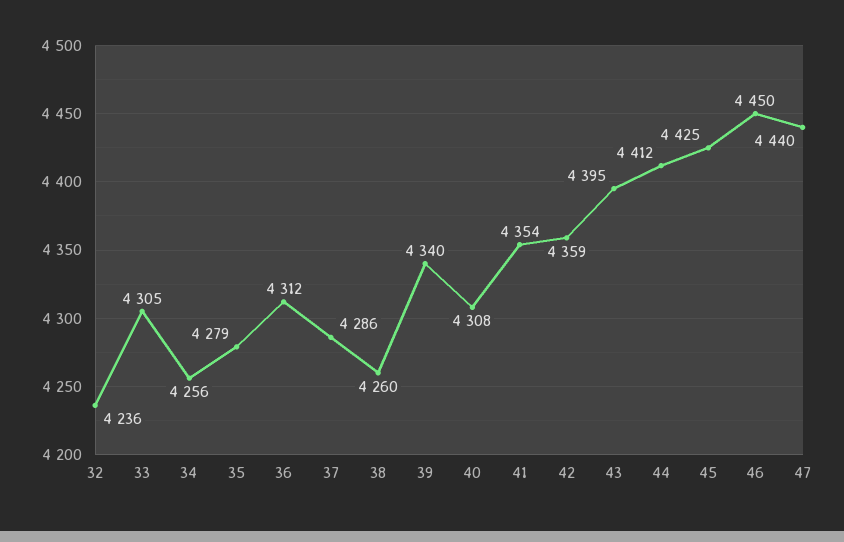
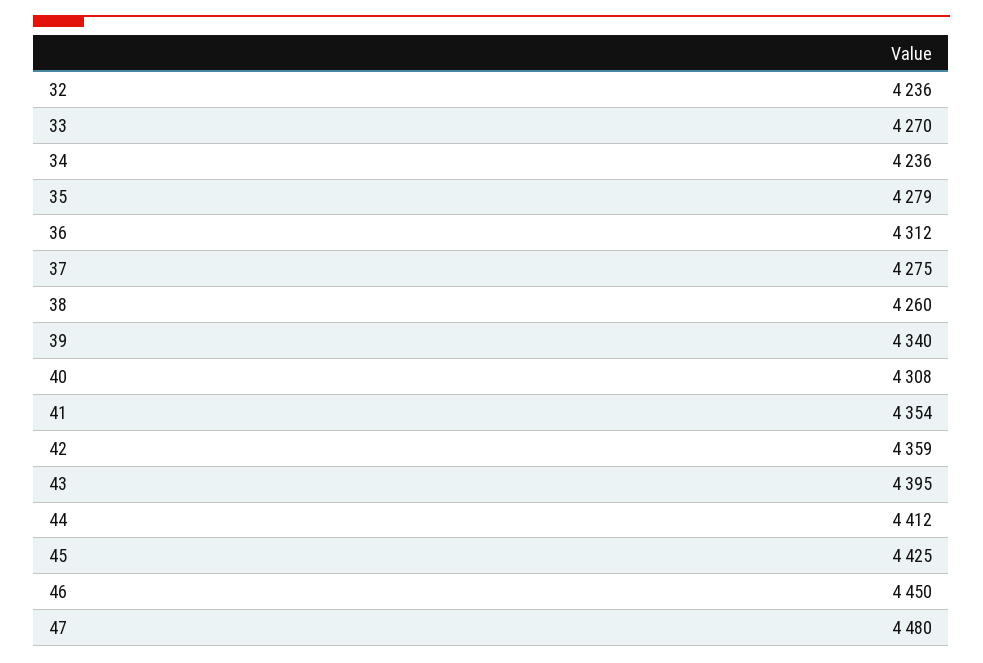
  {
    "32": 4236,
-   "33": 4305,
+   "33": 4270,
-   "34": 4256,
+   "34": 4236,
    "35": 4279,
    "36": 4312,
-   "37": 4286,
+   "37": 4275,
    "38": 4260,
    "39": 4340,
    "40": 4308,
    "41": 4354,
    "42": 4359,
    "43": 4395,
    "44": 4412,
    "45": 4425,
    "46": 4450,
-   "47": 4440
+   "47": 4480
  }

